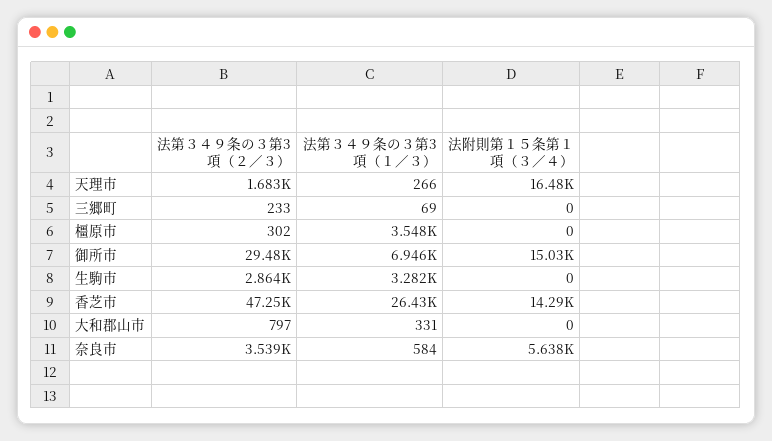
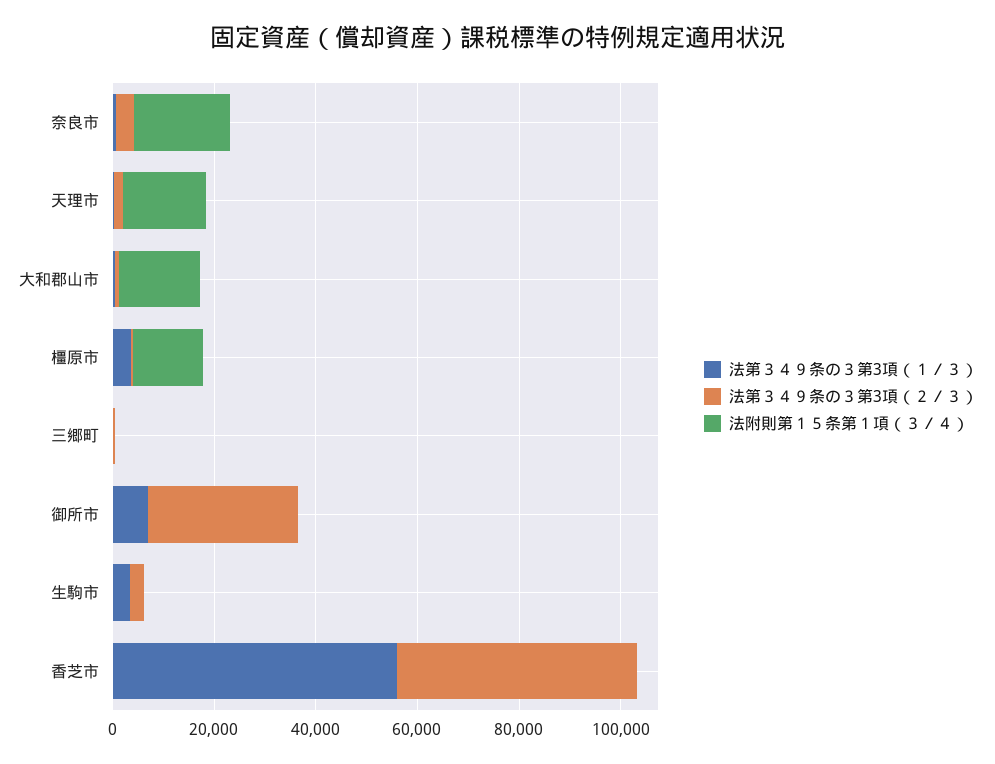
  {
    "法第３４９条の３第3項（２／３）": {
      "天理市": 1683,
      "三郷町": 233,
      "橿原市": 302,
      "御所市": 29480,
      "生駒市": 2864,
      "香芝市": 47250,
      "大和郡山市": 797,
      "奈良市": 3539
    },
    "法第３４９条の３第3項（１／３）": {
      "天理市": 266,
      "三郷町": 69,
      "橿原市": 3548,
      "御所市": 6946,
      "生駒市": 3282,
-     "香芝市": 26430,
+     "香芝市": 55000,
      "大和郡山市": 331,
      "奈良市": 584
    },
    "法附則第１５条第１項（３／４）": {
      "天理市": 16480,
      "三郷町": 0,
-     "橿原市": 0,
+     "橿原市": 15000,
-     "御所市": 15030,
+     "御所市": 0,
      "生駒市": 0,
-     "香芝市": 14290,
+     "香芝市": 0,
-     "大和郡山市": 0,
+     "大和郡山市": 15000,
-     "奈良市": 5638
+     "奈良市": 20000
    }
  }

